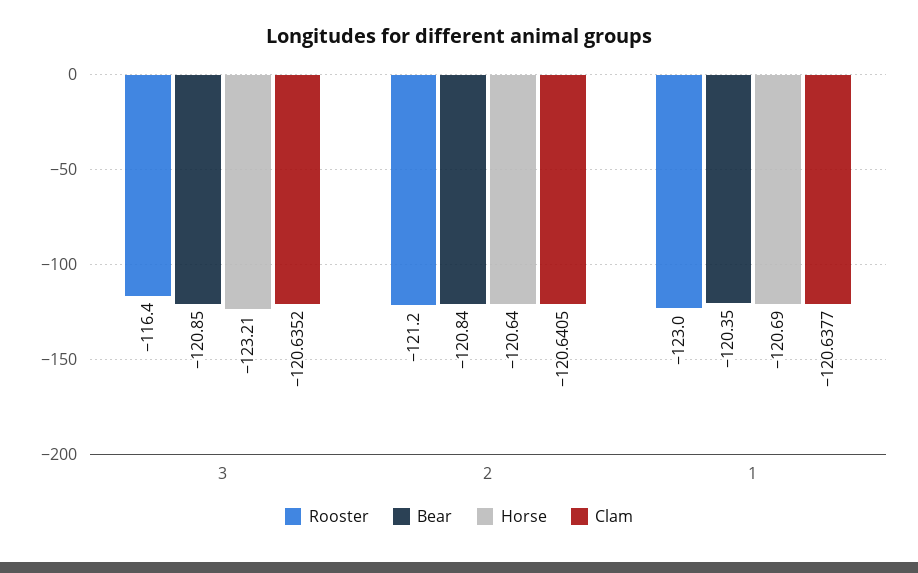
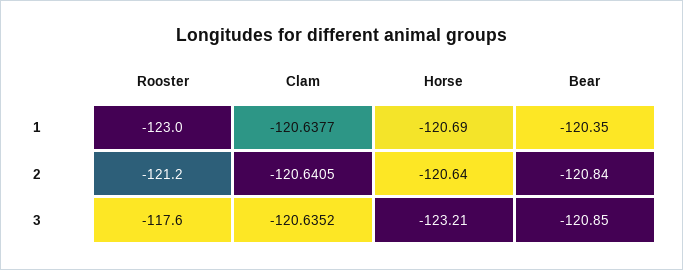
  {
    "Rooster": {
-     "3": -116.4,
+     "3": -117.6,
      "2": -121.2,
      "1": -123
    },
    "Bear": {
      "3": -120.85,
      "2": -120.84,
      "1": -120.35
    },
    "Horse": {
      "3": -123.21,
      "2": -120.64,
      "1": -120.69
    },
    "Clam": {
      "3": -120.6352,
      "2": -120.6405,
      "1": -120.6377
    }
  }

